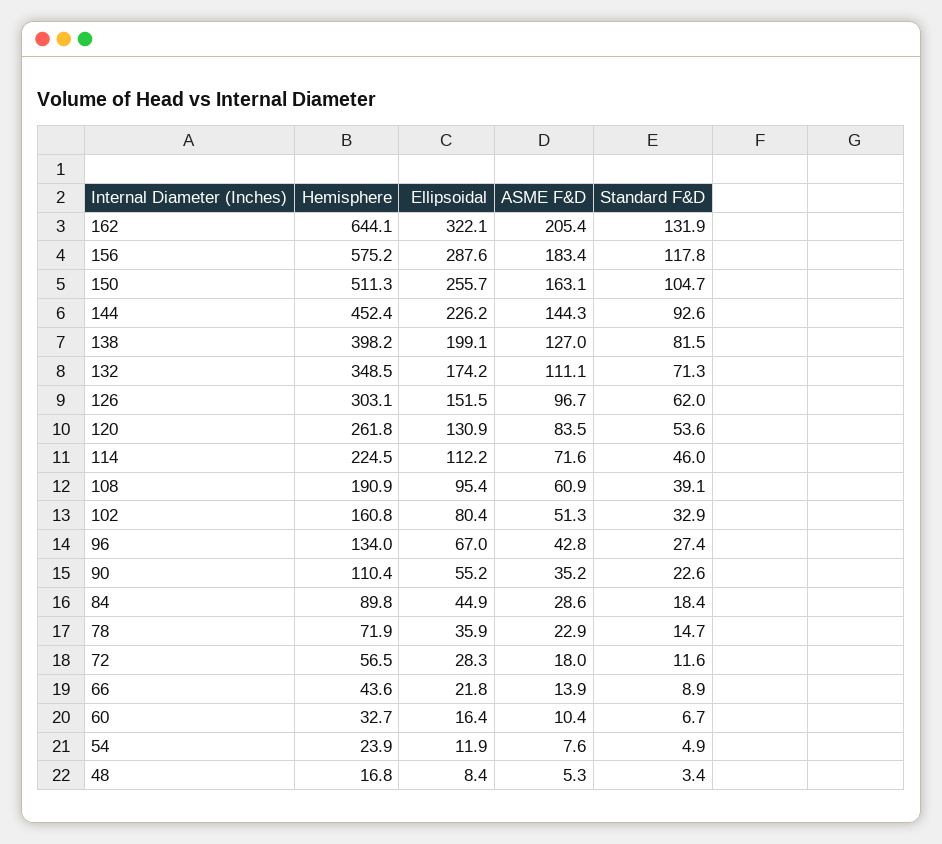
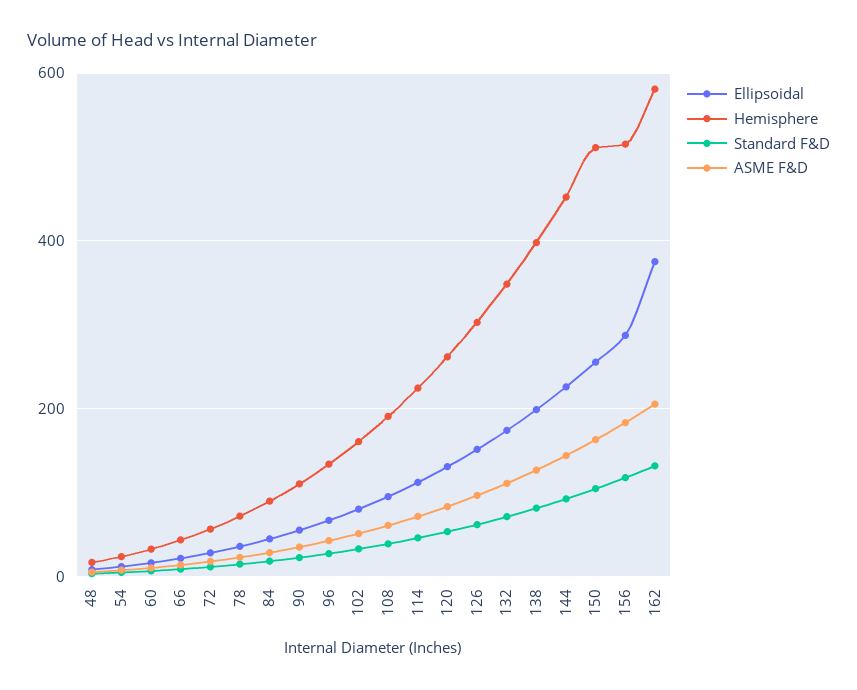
  {
    "Hemisphere": {
-     "162": 644.1,
+     "162": 580,
-     "156": 575.2,
+     "156": 520,
      "150": 511.3,
      "144": 452.4,
      "138": 398.2,
      "132": 348.5,
      "126": 303.1,
      "120": 261.8,
      "114": 224.5,
      "108": 190.9,
      "102": 160.8,
      "96": 134,
      "90": 110.4,
      "84": 89.8,
      "78": 71.9,
      "72": 56.5,
      "66": 43.6,
      "60": 32.7,
      "54": 23.9,
      "48": 16.8
    },
    "Ellipsoidal": {
-     "162": 322.1,
+     "162": 380,
      "156": 287.6,
      "150": 255.7,
      "144": 226.2,
      "138": 199.1,
      "132": 174.2,
      "126": 151.5,
      "120": 130.9,
      "114": 112.2,
      "108": 95.4,
      "102": 80.4,
      "96": 67,
      "90": 55.2,
      "84": 44.9,
      "78": 35.9,
      "72": 28.3,
      "66": 21.8,
      "60": 16.4,
      "54": 11.9,
      "48": 8.4
    },
    "ASME F&D": {
      "162": 205.4,
      "156": 183.4,
      "150": 163.1,
      "144": 144.3,
      "138": 127,
      "132": 111.1,
      "126": 96.7,
      "120": 83.5,
      "114": 71.6,
      "108": 60.9,
      "102": 51.3,
      "96": 42.8,
      "90": 35.2,
      "84": 28.6,
      "78": 22.9,
      "72": 18,
      "66": 13.9,
      "60": 10.4,
      "54": 7.6,
      "48": 5.3
    },
    "Standard F&D": {
      "162": 131.9,
      "156": 117.8,
      "150": 104.7,
      "144": 92.6,
      "138": 81.5,
      "132": 71.3,
      "126": 62,
      "120": 53.6,
      "114": 46,
      "108": 39.1,
      "102": 32.9,
      "96": 27.4,
      "90": 22.6,
      "84": 18.4,
      "78": 14.7,
      "72": 11.6,
      "66": 8.9,
      "60": 6.7,
      "54": 4.9,
      "48": 3.4
    }
  }

